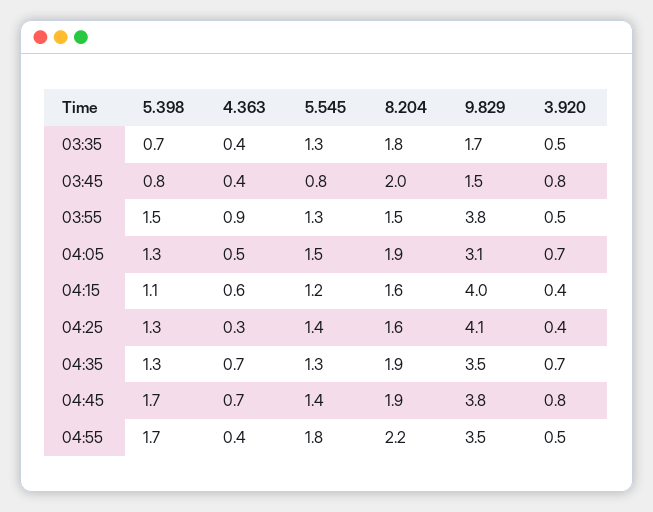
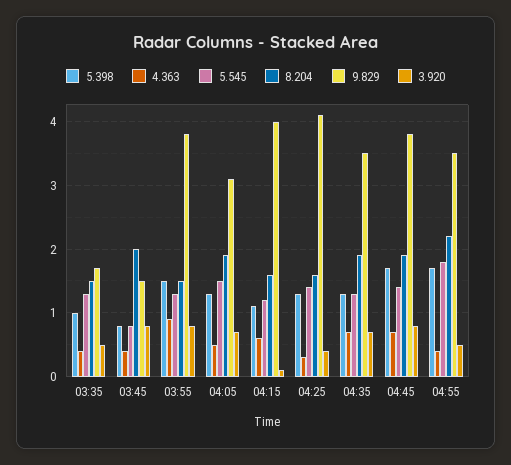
  {
    "5.398": {
-     "03:35": 0.7,
+     "03:35": 1,
      "03:45": 0.8,
      "03:55": 1.5,
      "04:05": 1.3,
      "04:15": 1.1,
      "04:25": 1.3,
      "04:35": 1.3,
      "04:45": 1.7,
      "04:55": 1.7
    },
    "4.363": {
      "03:35": 0.4,
      "03:45": 0.4,
      "03:55": 0.9,
      "04:05": 0.5,
      "04:15": 0.6,
      "04:25": 0.3,
      "04:35": 0.7,
      "04:45": 0.7,
      "04:55": 0.4
    },
    "5.545": {
      "03:35": 1.3,
      "03:45": 0.8,
      "03:55": 1.3,
      "04:05": 1.5,
      "04:15": 1.2,
      "04:25": 1.4,
      "04:35": 1.3,
      "04:45": 1.4,
      "04:55": 1.8
    },
    "8.204": {
-     "03:35": 1.8,
+     "03:35": 1.5,
      "03:45": 2,
      "03:55": 1.5,
      "04:05": 1.9,
      "04:15": 1.6,
      "04:25": 1.6,
      "04:35": 1.9,
      "04:45": 1.9,
      "04:55": 2.2
    },
    "9.829": {
      "03:35": 1.7,
      "03:45": 1.5,
      "03:55": 3.8,
      "04:05": 3.1,
      "04:15": 4,
      "04:25": 4.1,
      "04:35": 3.5,
      "04:45": 3.8,
      "04:55": 3.5
    },
    "3.920": {
      "03:35": 0.5,
      "03:45": 0.8,
-     "03:55": 0.5,
+     "03:55": 0.8,
      "04:05": 0.7,
-     "04:15": 0.4,
+     "04:15": 0.1,
      "04:25": 0.4,
      "04:35": 0.7,
      "04:45": 0.8,
      "04:55": 0.5
    }
  }

